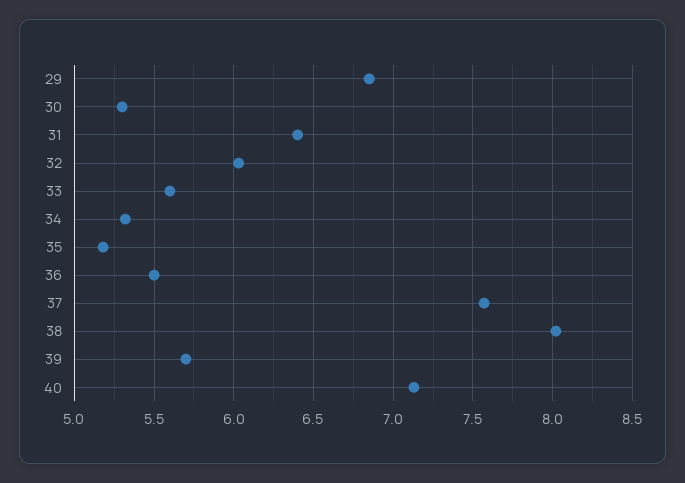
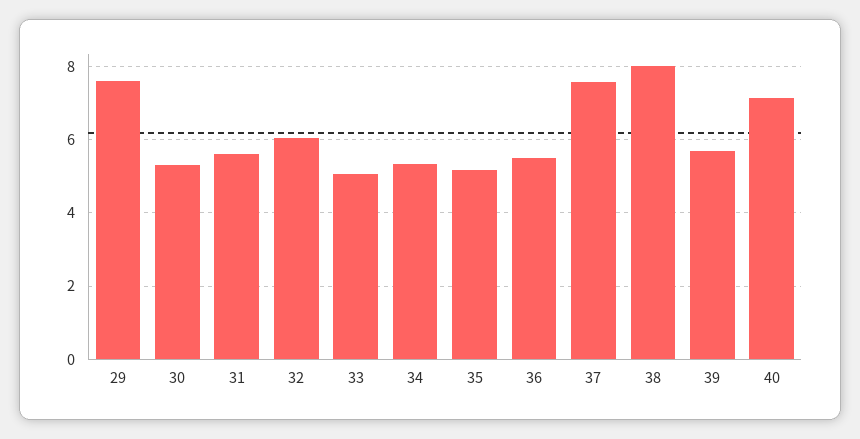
  {
-   "29": 6.85,
+   "29": 7.6,
    "30": 5.3,
-   "31": 6.4,
+   "31": 5.6,
    "32": 6.05,
-   "33": 5.6,
+   "33": 5,
    "34": 5.3,
    "35": 5.2,
    "36": 5.5,
    "37": 7.55,
    "38": 8,
    "39": 5.7,
    "40": 7.15
  }

